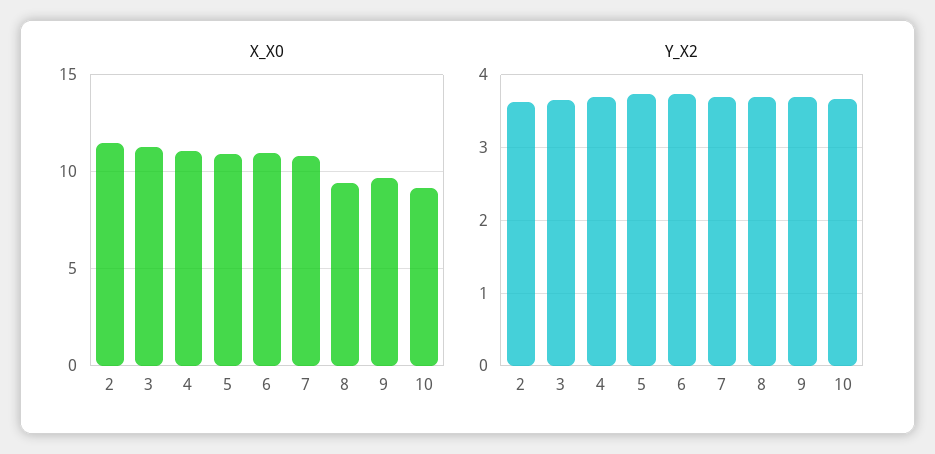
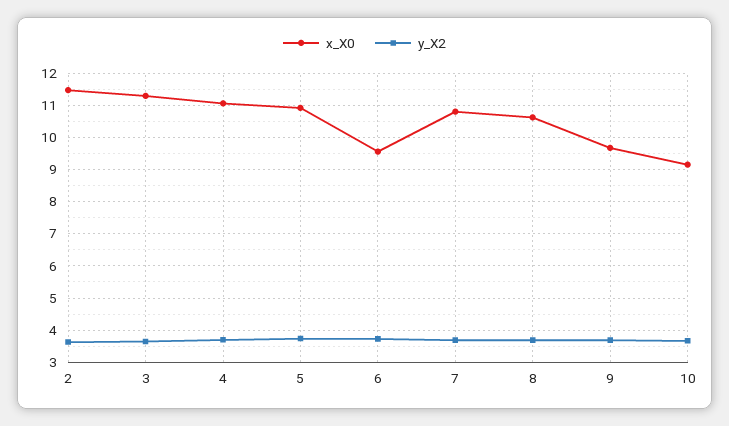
  {
    "X_X0": {
      "2": 11.4,
      "3": 11.2,
      "4": 11,
      "5": 11,
-     "6": 11,
+     "6": 9.6,
      "7": 10.8,
-     "8": 9.5,
+     "8": 10.6,
      "9": 9.6,
      "10": 9.2
    },
    "Y_X2": {
      "2": 3.6,
      "3": 3.7,
      "4": 3.7,
      "5": 3.7,
      "6": 3.7,
      "7": 3.7,
      "8": 3.7,
      "9": 3.7,
      "10": 3.7
    }
  }

